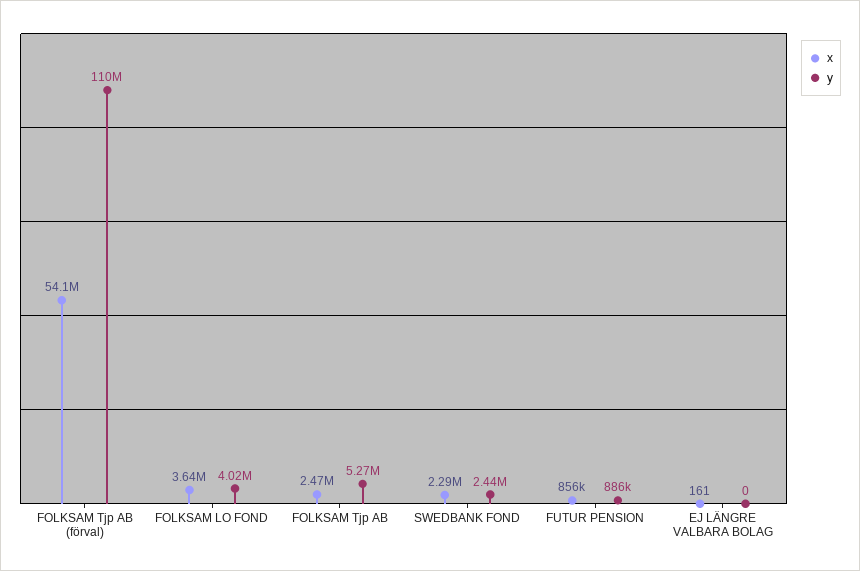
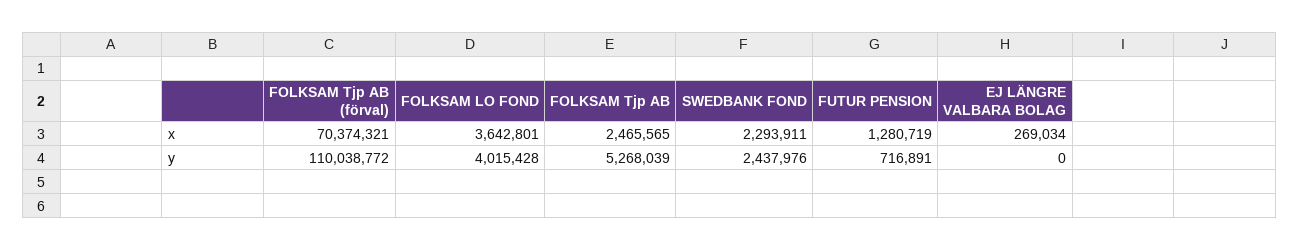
  {
    "x": {
-     "FOLKSAM Tjp AB (förval)": 54100000,
+     "FOLKSAM Tjp AB (förval)": 70374321,
      "FOLKSAM LO FOND": 3642801,
      "FOLKSAM Tjp AB": 2465565,
      "SWEDBANK FOND": 2293911,
-     "FUTUR PENSION": 856000,
+     "FUTUR PENSION": 1280719,
-     "EJ LÄNGRE VALBARA BOLAG": 161
+     "EJ LÄNGRE VALBARA BOLAG": 269034
    },
    "y": {
      "FOLKSAM Tjp AB (förval)": 110038772,
      "FOLKSAM LO FOND": 4015428,
      "FOLKSAM Tjp AB": 5268039,
      "SWEDBANK FOND": 2437976,
-     "FUTUR PENSION": 886000,
+     "FUTUR PENSION": 716891,
      "EJ LÄNGRE VALBARA BOLAG": 0
    }
  }

